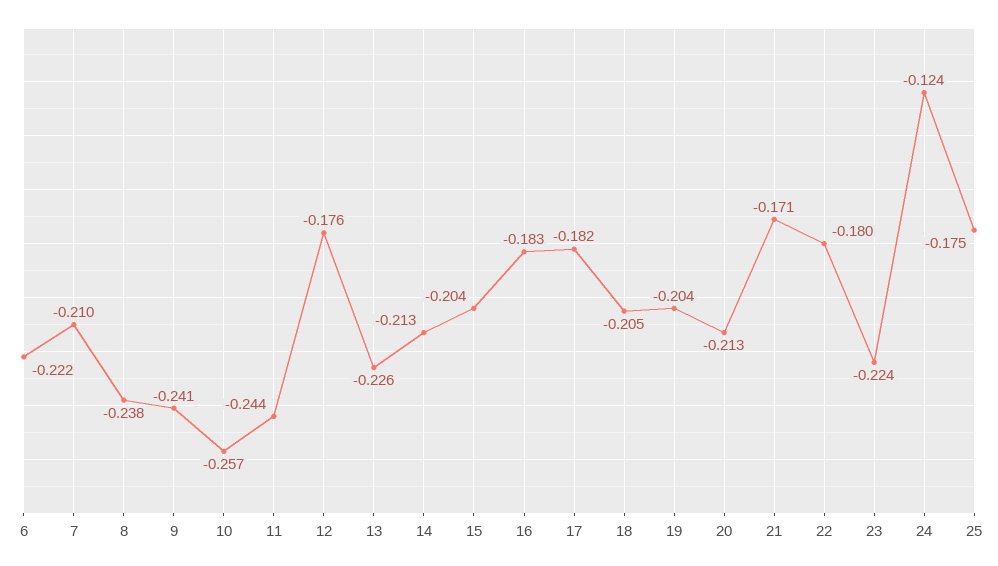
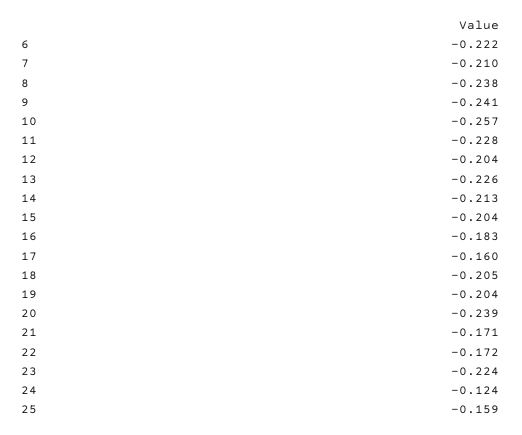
  {
    "6": -0.222,
    "7": -0.21,
    "8": -0.238,
    "9": -0.241,
    "10": -0.257,
-   "11": -0.244,
+   "11": -0.228,
-   "12": -0.176,
+   "12": -0.204,
    "13": -0.226,
    "14": -0.213,
    "15": -0.204,
    "16": -0.183,
-   "17": -0.182,
+   "17": -0.16,
    "18": -0.205,
    "19": -0.204,
-   "20": -0.213,
+   "20": -0.239,
    "21": -0.171,
-   "22": -0.18,
+   "22": -0.172,
    "23": -0.224,
    "24": -0.124,
-   "25": -0.175
+   "25": -0.159
  }

